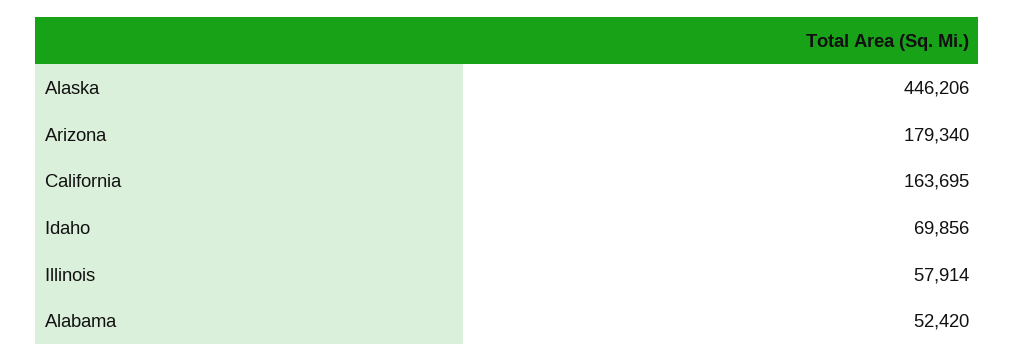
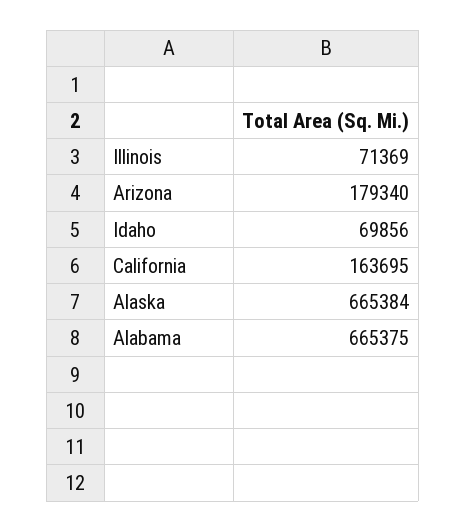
  {
-   "Alaska": 446206,
+   "Alaska": 665384,
    "Arizona": 179340,
    "California": 163695,
    "Idaho": 69856,
-   "Illinois": 57914,
+   "Illinois": 71369,
-   "Alabama": 52420
+   "Alabama": 665375
  }

